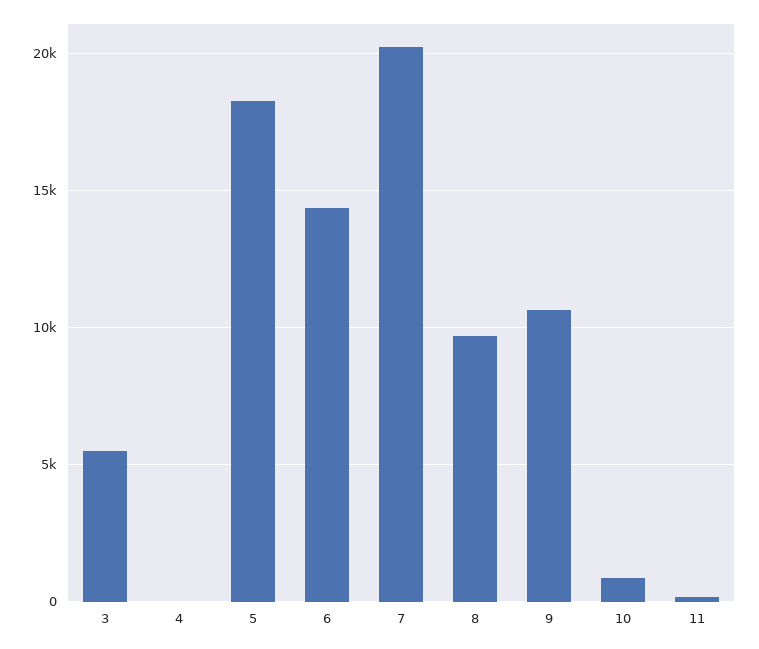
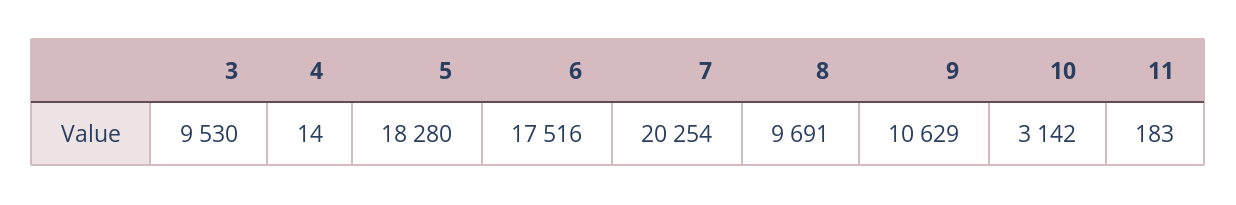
  {
-   "3": 5500,
+   "3": 9530,
    "4": 14,
    "5": 18280,
-   "6": 14500,
+   "6": 17516,
    "7": 20254,
    "8": 9691,
    "9": 10629,
-   "10": 1000,
+   "10": 3142,
    "11": 183
  }

